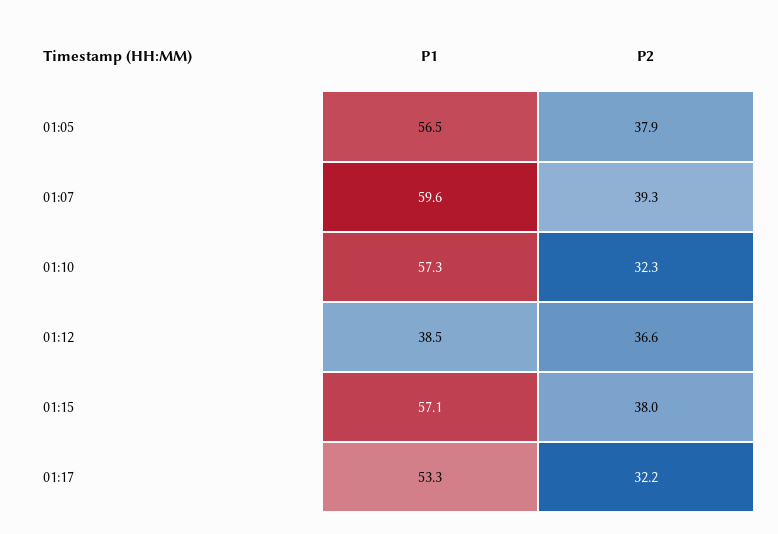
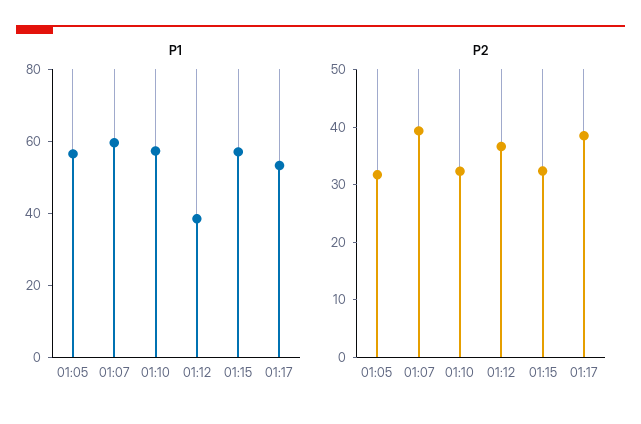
  {
    "P1": {
      "01:05": 56.5,
      "01:07": 59.6,
      "01:10": 57.3,
      "01:12": 38.5,
      "01:15": 57.1,
      "01:17": 53.3
    },
    "P2": {
-     "01:05": 37.9,
+     "01:05": 32,
      "01:07": 39.3,
      "01:10": 32.3,
      "01:12": 36.6,
-     "01:15": 38,
+     "01:15": 32,
-     "01:17": 32.2
+     "01:17": 38
    }
  }

